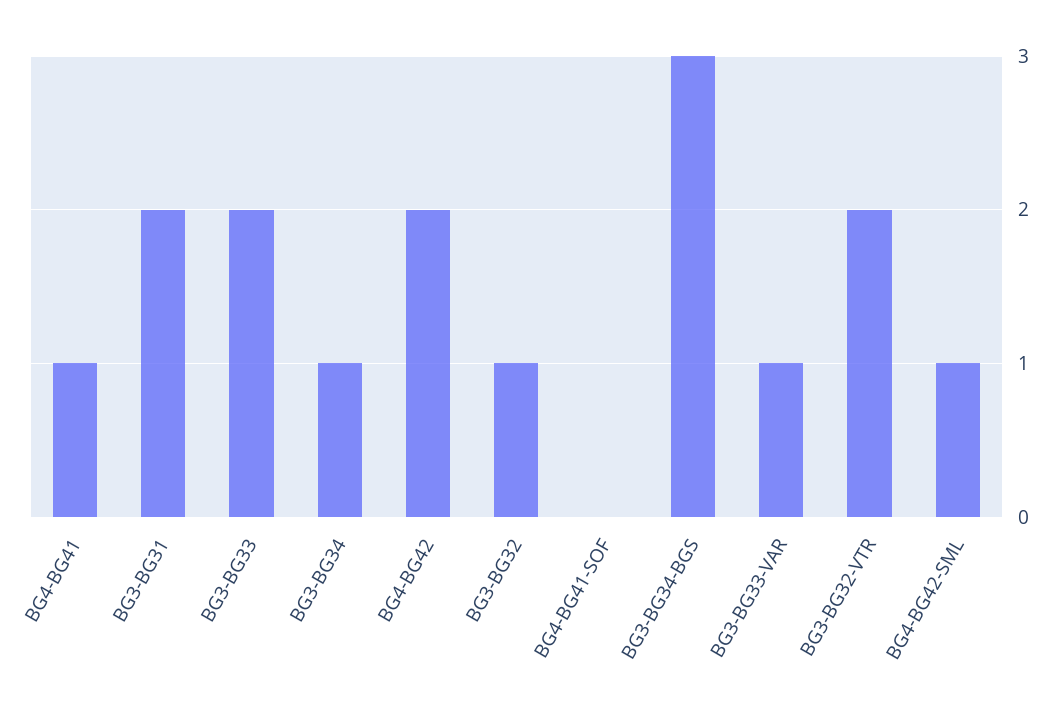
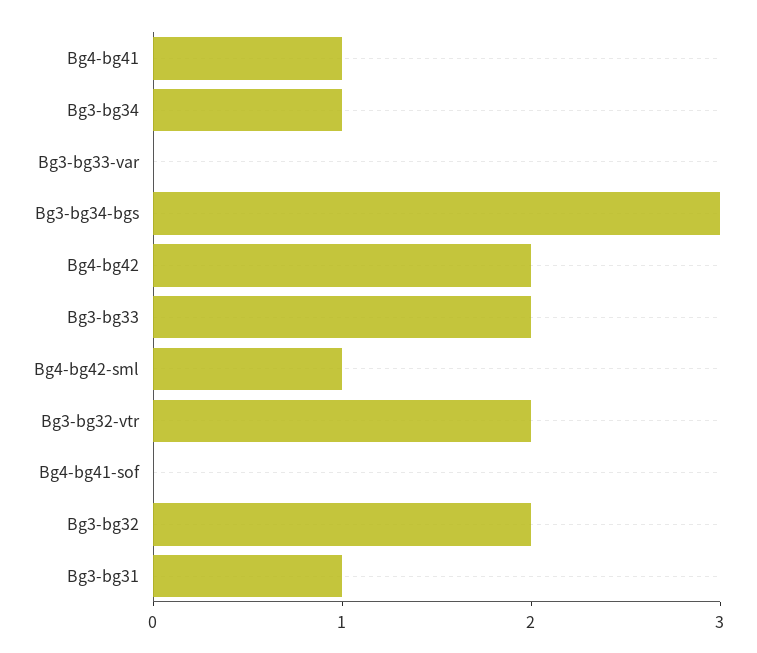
  {
    "BG4-BG41": 1,
-   "BG3-BG31": 2,
+   "BG3-BG31": 1,
    "BG3-BG33": 2,
    "BG3-BG34": 1,
    "BG4-BG42": 2,
-   "BG3-BG32": 1,
+   "BG3-BG32": 2,
    "BG4-BG41-SOF": 0,
    "BG3-BG34-BGS": 3,
-   "BG3-BG33-VAR": 1,
+   "BG3-BG33-VAR": 0,
    "BG3-BG32-VTR": 2,
    "BG4-BG42-SML": 1
  }

